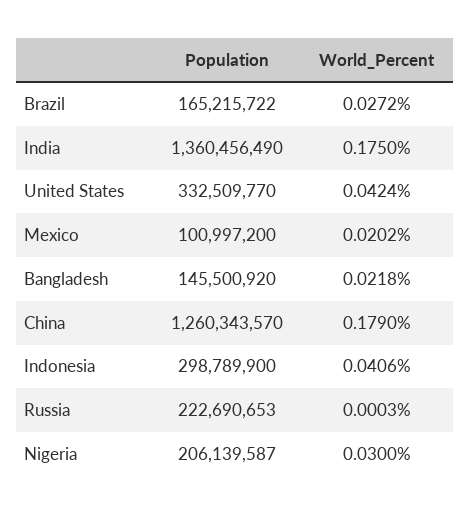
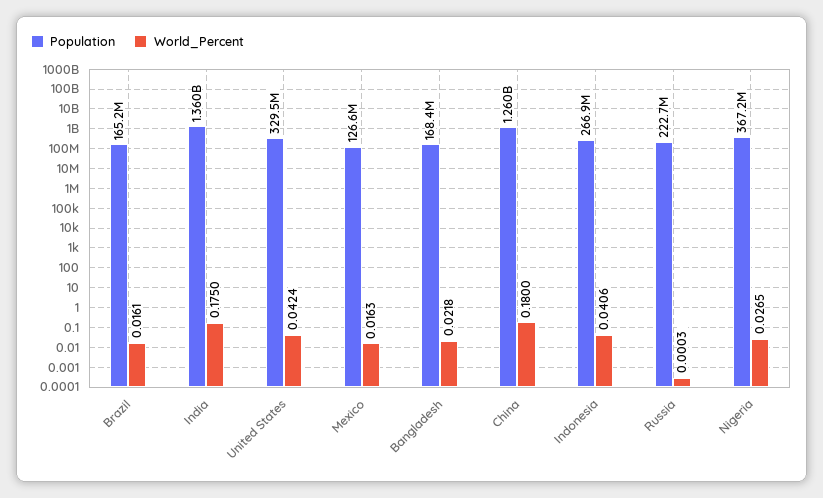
  {
    "Population": {
      "Brazil": 165215722,
      "India": 1360456490,
-     "United States": 332509770,
+     "United States": 329500000,
-     "Mexico": 100997200,
+     "Mexico": 126600000,
-     "Bangladesh": 145500920,
+     "Bangladesh": 168400000,
      "China": 1260343570,
-     "Indonesia": 298789900,
+     "Indonesia": 266900000,
      "Russia": 222690653,
-     "Nigeria": 206139587
+     "Nigeria": 367200000
    },
    "World_Percent": {
-     "Brazil": 0.0272,
+     "Brazil": 0.0161,
      "India": 0.175,
      "United States": 0.0424,
-     "Mexico": 0.0202,
+     "Mexico": 0.0163,
      "Bangladesh": 0.0218,
-     "China": 0.179,
+     "China": 0.18,
      "Indonesia": 0.0406,
      "Russia": 0.0003,
-     "Nigeria": 0.03
+     "Nigeria": 0.0265
    }
  }

